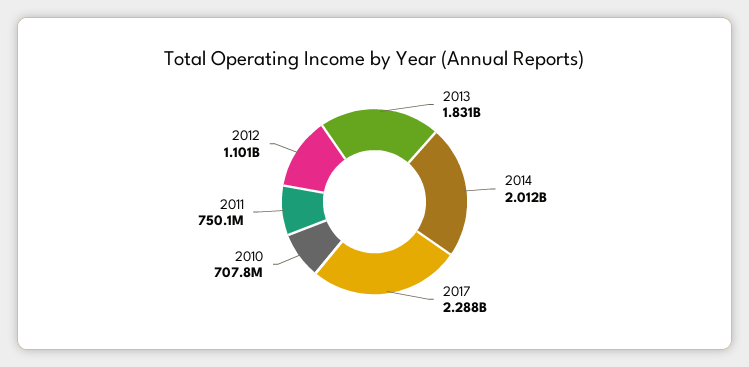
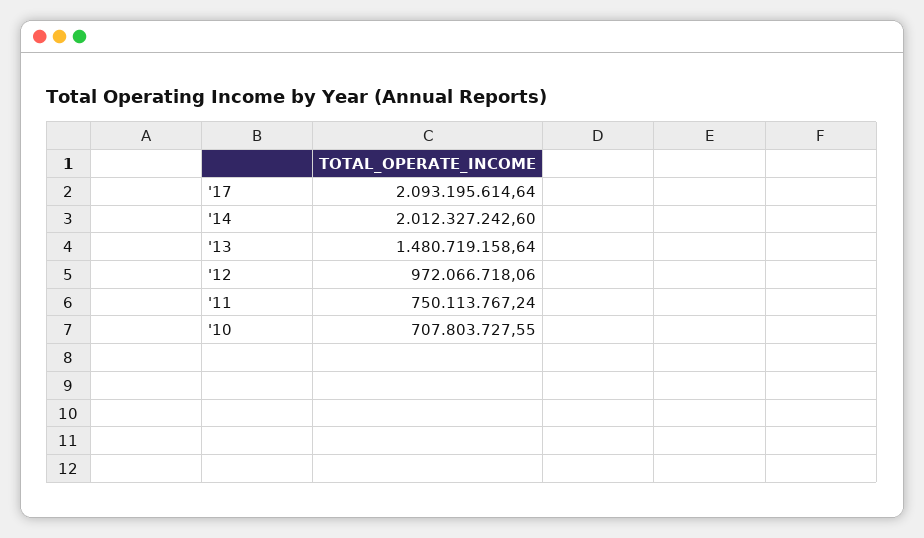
  {
-   "2013": 1831000000,
+   "2013": 1480719158.64,
    "2014": 2012327242.6,
-   "2017": 2288000000,
+   "2017": 2093195614.64,
    "2010": 707803727.55,
    "2011": 750113767.24,
-   "2012": 1101000000
+   "2012": 972066718.06
  }

